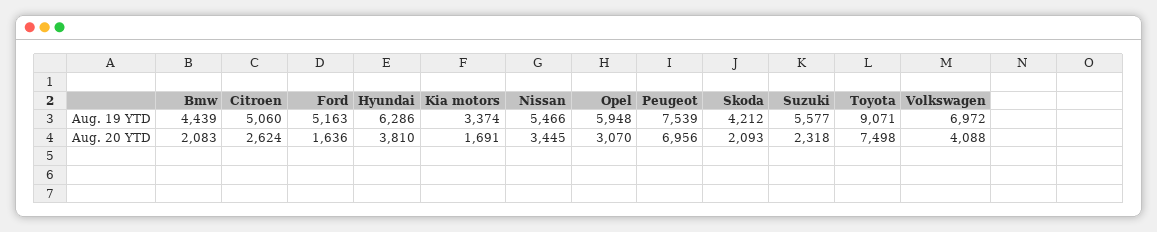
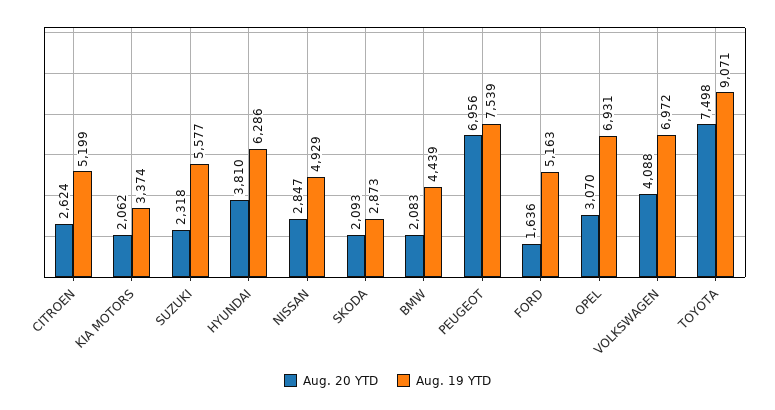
  {
    "Aug. 19 YTD": {
      "Bmw": 4439,
-     "Citroen": 5060,
+     "Citroen": 5199,
      "Ford": 5163,
      "Hyundai": 6286,
      "Kia motors": 3374,
-     "Nissan": 5466,
+     "Nissan": 4929,
-     "Opel": 5948,
+     "Opel": 6931,
      "Peugeot": 7539,
-     "Skoda": 4212,
+     "Skoda": 2873,
      "Suzuki": 5577,
      "Toyota": 9071,
      "Volkswagen": 6972
    },
    "Aug. 20 YTD": {
      "Bmw": 2083,
      "Citroen": 2624,
      "Ford": 1636,
      "Hyundai": 3810,
-     "Kia motors": 1691,
+     "Kia motors": 2062,
-     "Nissan": 3445,
+     "Nissan": 2847,
      "Opel": 3070,
      "Peugeot": 6956,
      "Skoda": 2093,
      "Suzuki": 2318,
      "Toyota": 7498,
      "Volkswagen": 4088
    }
  }

